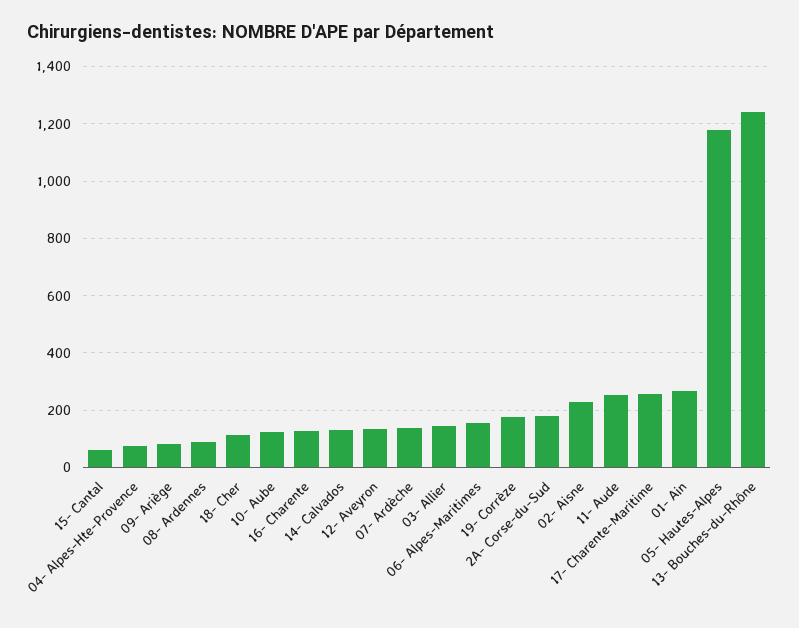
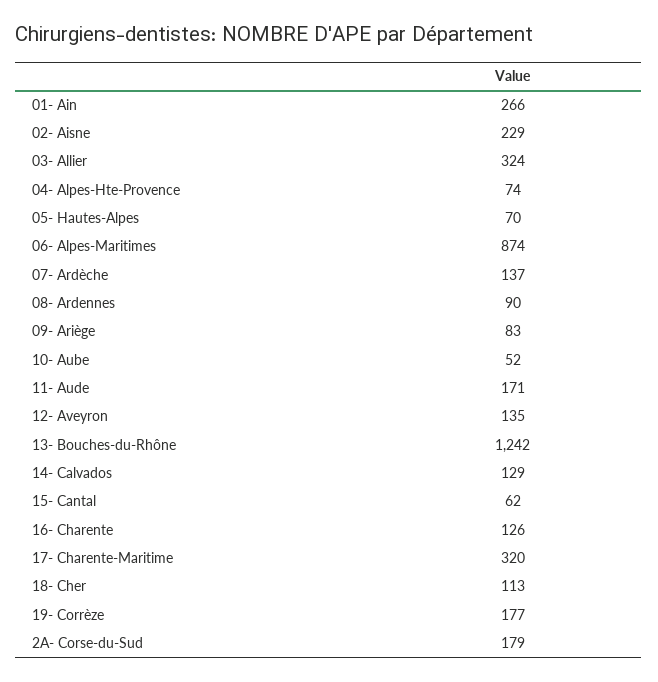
  {
    "15- Cantal": 62,
    "04- Alpes-Hte-Provence": 74,
    "09- Ariège": 83,
    "08- Ardennes": 90,
    "18- Cher": 113,
-   "10- Aube": 125,
+   "10- Aube": 52,
    "16- Charente": 126,
    "14- Calvados": 129,
    "12- Aveyron": 135,
    "07- Ardèche": 137,
-   "03- Allier": 150,
+   "03- Allier": 324,
-   "06- Alpes-Maritimes": 150,
+   "06- Alpes-Maritimes": 874,
    "19- Corrèze": 177,
    "2A- Corse-du-Sud": 179,
    "02- Aisne": 229,
-   "11- Aude": 250,
+   "11- Aude": 171,
-   "17- Charente-Maritime": 250,
+   "17- Charente-Maritime": 320,
    "01- Ain": 266,
-   "05- Hautes-Alpes": 1175,
+   "05- Hautes-Alpes": 70,
    "13- Bouches-du-Rhône": 1242
  }

